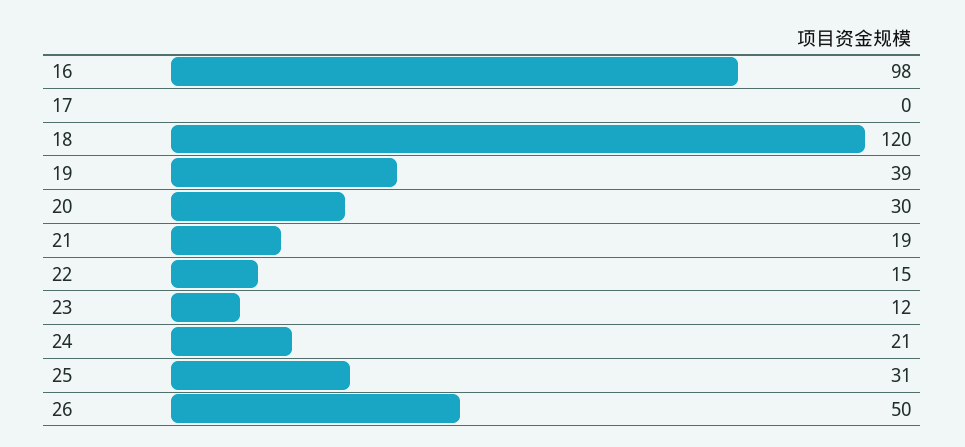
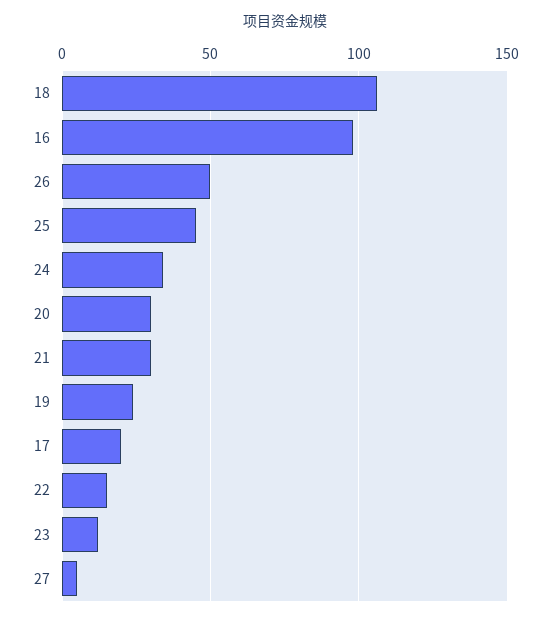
  {
    "16": 98,
-   "17": 0,
+   "17": 20,
-   "18": 120,
+   "18": 105,
-   "19": 39,
+   "19": 25,
    "20": 30,
-   "21": 19,
+   "21": 30,
    "22": 15,
    "23": 12,
-   "24": 21,
+   "24": 35,
-   "25": 31,
+   "25": 45,
-   "26": 50
+   "26": 50,
+   "27": 5
  }

